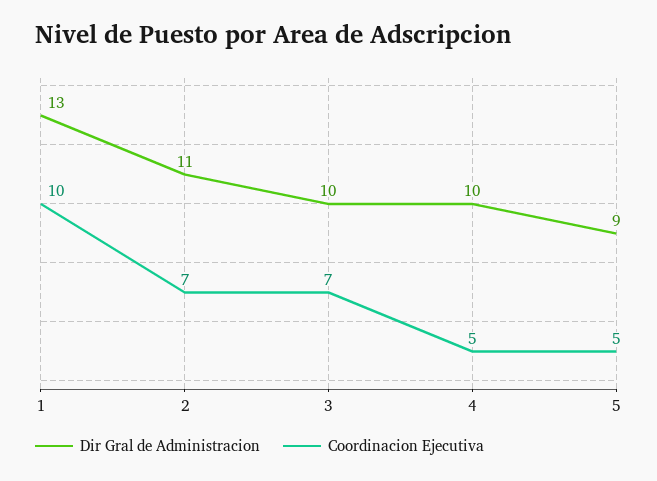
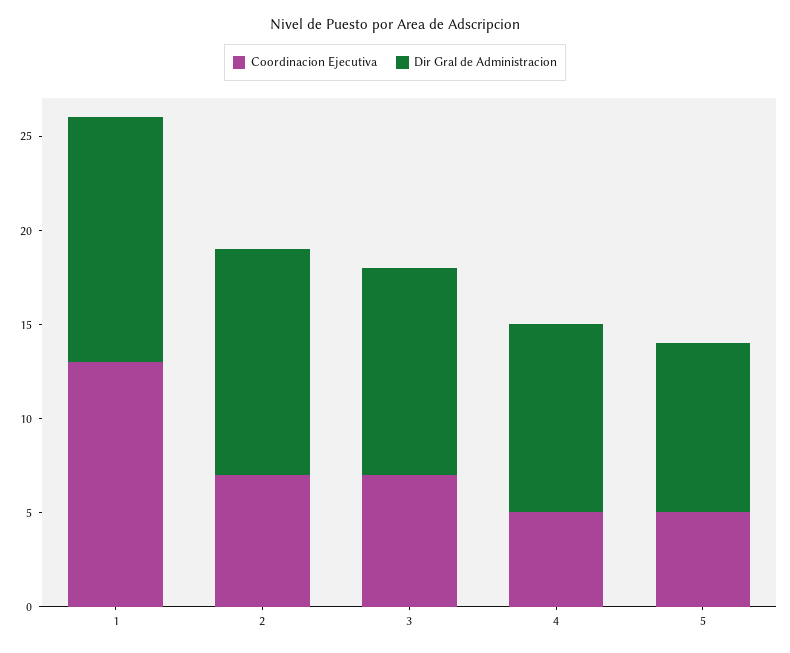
  {
    "Dir Gral de Administracion": {
      "1": 13,
-     "2": 11,
+     "2": 12,
-     "3": 10,
+     "3": 11,
      "4": 10,
      "5": 9
    },
    "Coordinacion Ejecutiva": {
-     "1": 10,
+     "1": 13,
      "2": 7,
      "3": 7,
      "4": 5,
      "5": 5
    }
  }

